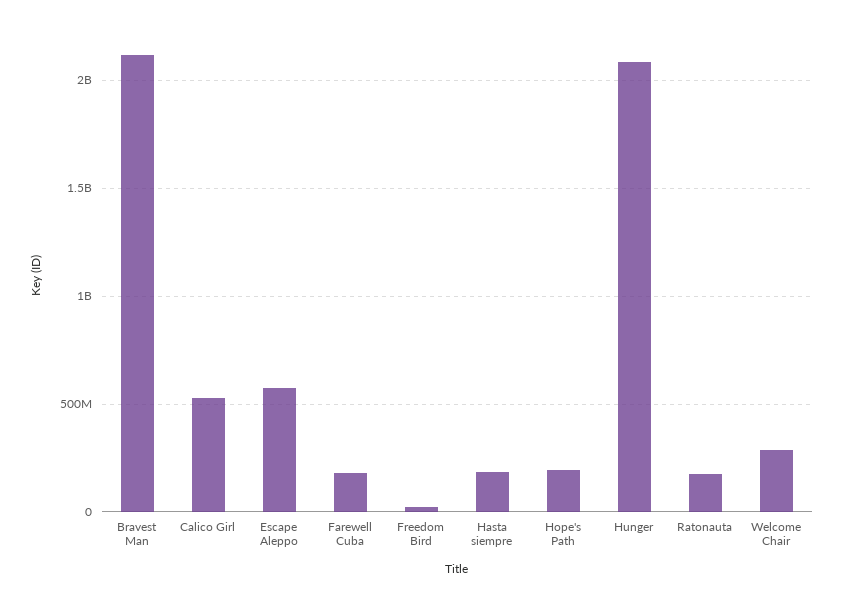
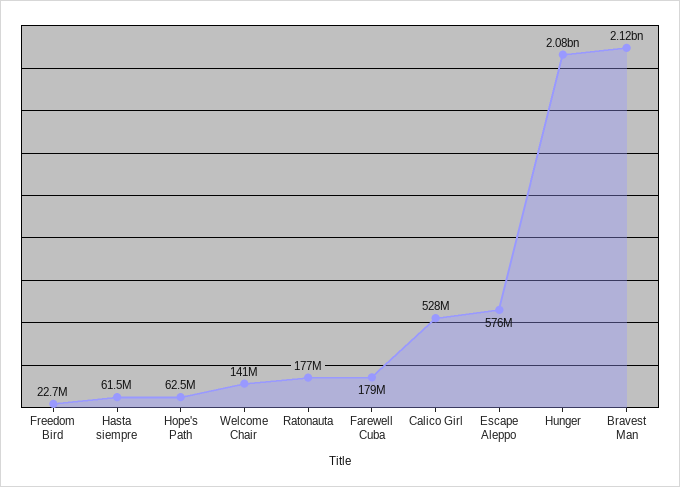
  {
    "Bravest Man": 2120000000,
    "Calico Girl": 528000000,
    "Escape Aleppo": 576000000,
    "Farewell Cuba": 179000000,
    "Freedom Bird": 22700000,
-   "Hasta siempre": 200000000,
+   "Hasta siempre": 61500000,
-   "Hope's Path": 200000000,
+   "Hope's Path": 62500000,
    "Hunger": 2080000000,
    "Ratonauta": 177000000,
-   "Welcome Chair": 300000000
+   "Welcome Chair": 141000000
  }

